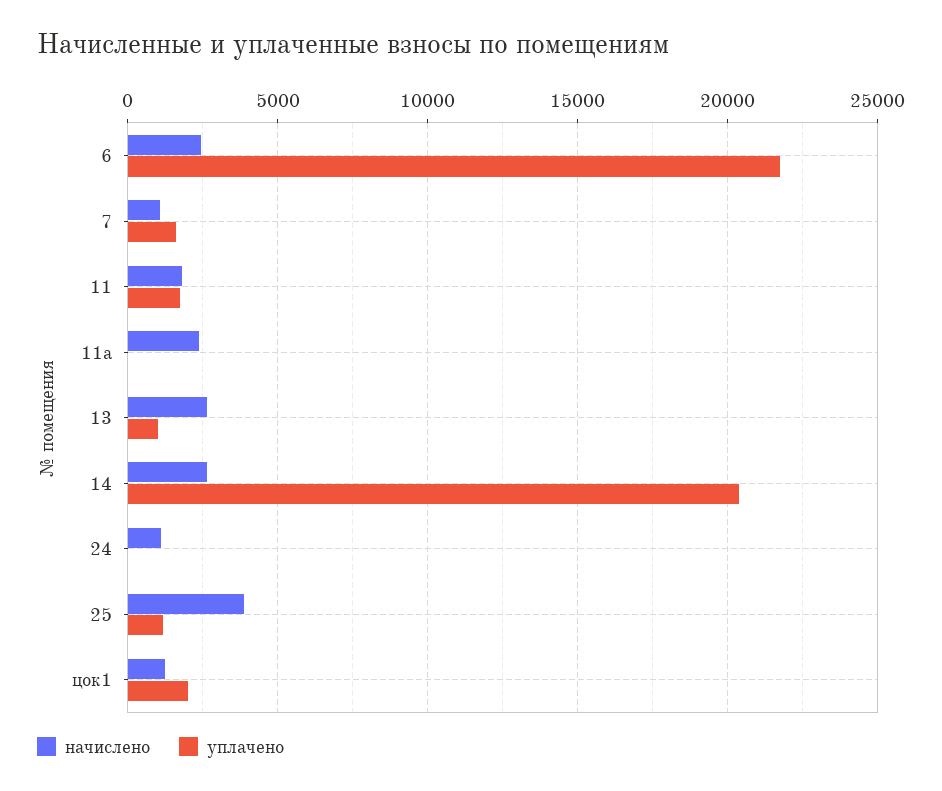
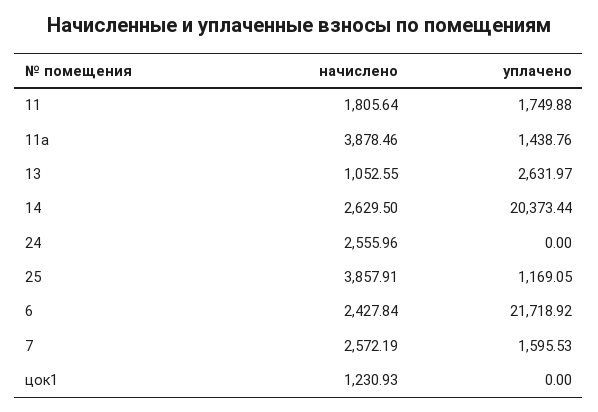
  {
    "начислено": {
      "6": 2427.84,
-     "7": 1000,
+     "7": 2572.19,
      "11": 1805.64,
-     "11а": 2500,
+     "11а": 3878.46,
-     "13": 2500,
+     "13": 1052.55,
      "14": 2629.5,
-     "24": 1000,
+     "24": 2555.96,
      "25": 3857.91,
      "цок1": 1230.93
    },
    "уплачено": {
      "6": 21718.92,
      "7": 1595.53,
      "11": 1749.88,
-     "11а": 0,
+     "11а": 1438.76,
-     "13": 1000,
+     "13": 2631.97,
      "14": 20373.44,
      "24": 0,
      "25": 1169.05,
-     "цок1": 2000
+     "цок1": 0
    }
  }

